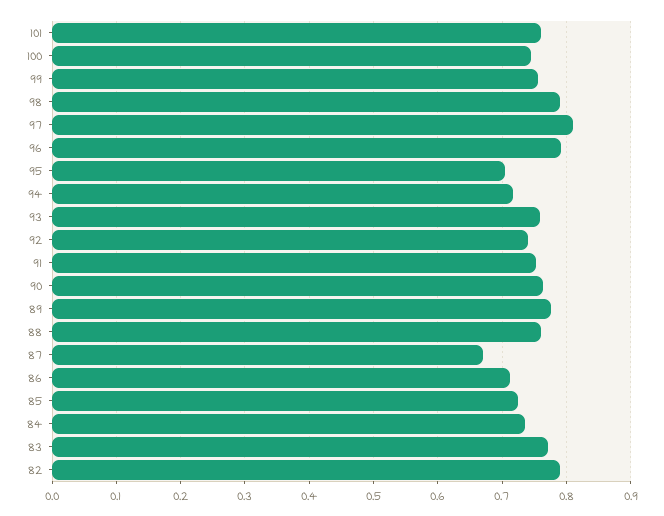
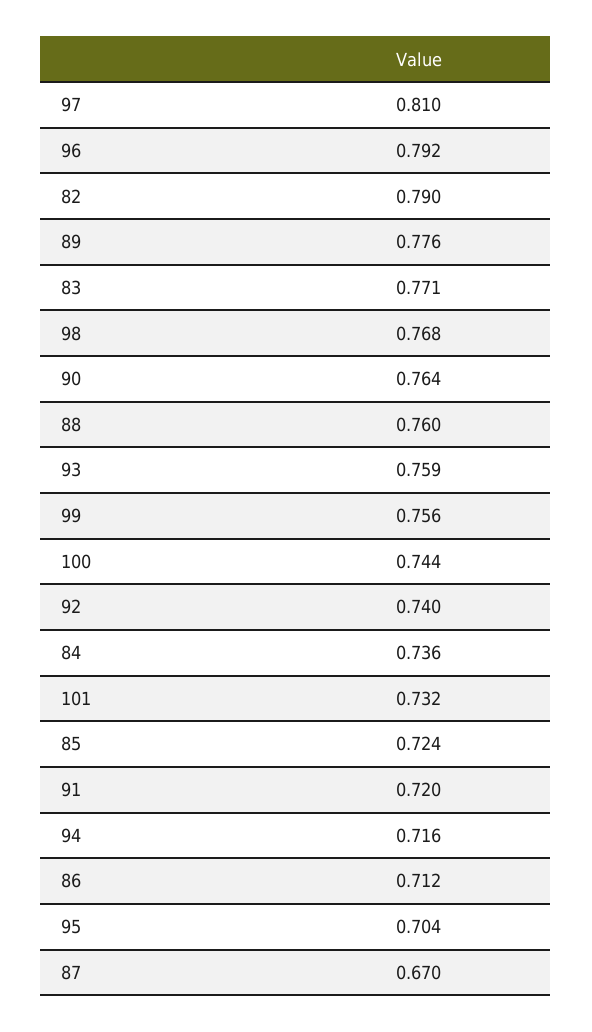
  {
-   "101": 0.76,
+   "101": 0.732,
    "100": 0.744,
    "99": 0.756,
-   "98": 0.79,
+   "98": 0.768,
    "97": 0.81,
    "96": 0.792,
    "95": 0.704,
    "94": 0.716,
    "93": 0.759,
    "92": 0.74,
-   "91": 0.75,
+   "91": 0.72,
    "90": 0.764,
    "89": 0.776,
    "88": 0.76,
    "87": 0.67,
    "86": 0.712,
    "85": 0.724,
    "84": 0.736,
    "83": 0.771,
    "82": 0.79
  }

